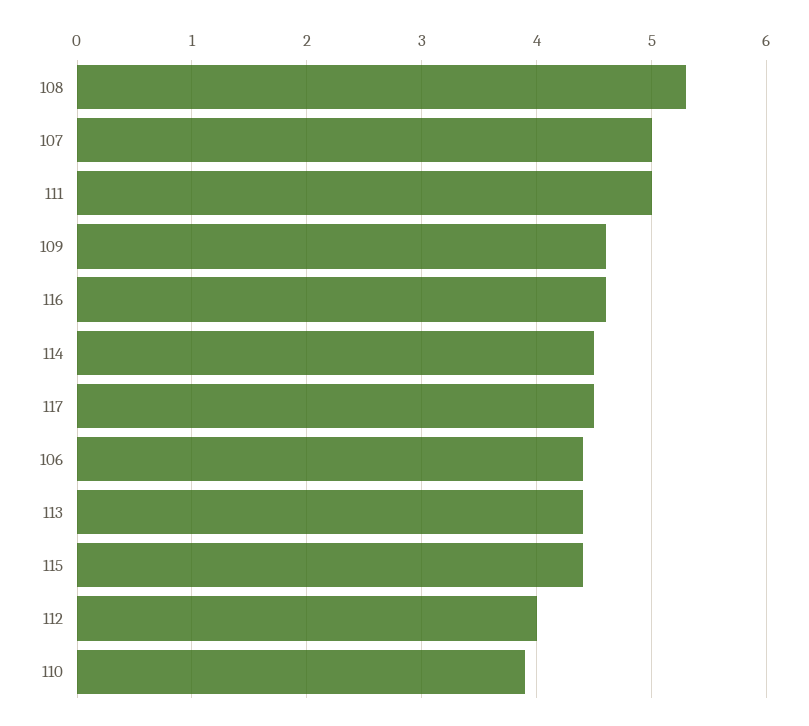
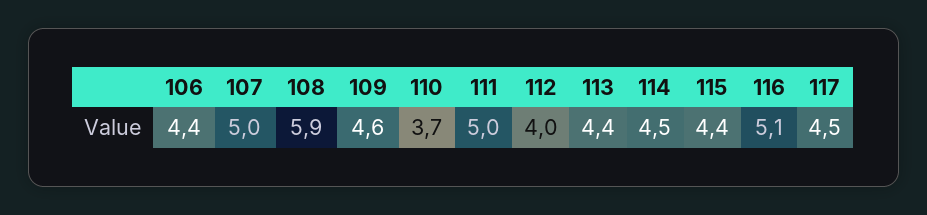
  {
-   "108": 5.3,
+   "108": 5.9,
    "107": 5,
    "111": 5,
    "109": 4.6,
-   "116": 4.6,
+   "116": 5.1,
    "114": 4.5,
    "117": 4.5,
    "106": 4.4,
    "113": 4.4,
    "115": 4.4,
    "112": 4,
-   "110": 3.9
+   "110": 3.7
  }

